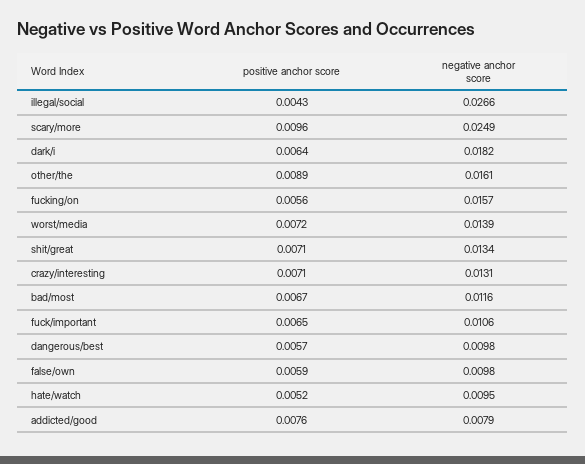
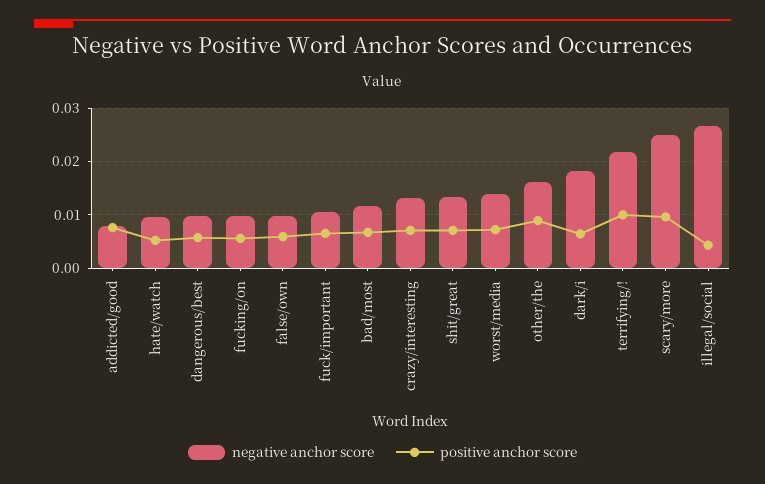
  {
    "positive anchor score": {
      "illegal/social": 0.0043,
      "scary/more": 0.0096,
      "dark/i": 0.0064,
      "other/the": 0.0089,
      "fucking/on": 0.0056,
      "worst/media": 0.0072,
      "shit/great": 0.0071,
      "crazy/interesting": 0.0071,
      "bad/most": 0.0067,
      "fuck/important": 0.0065,
      "dangerous/best": 0.0057,
      "false/own": 0.0059,
      "hate/watch": 0.0052,
-     "addicted/good": 0.0076
+     "addicted/good": 0.0076,
+     "terrifying/!": 0.01
    },
    "negative anchor score": {
      "illegal/social": 0.0266,
      "scary/more": 0.0249,
      "dark/i": 0.0182,
      "other/the": 0.0161,
-     "fucking/on": 0.0157,
+     "fucking/on": 0.01,
      "worst/media": 0.0139,
      "shit/great": 0.0134,
      "crazy/interesting": 0.0131,
      "bad/most": 0.0116,
      "fuck/important": 0.0106,
      "dangerous/best": 0.0098,
      "false/own": 0.0098,
      "hate/watch": 0.0095,
-     "addicted/good": 0.0079
+     "addicted/good": 0.0079,
+     "terrifying/!": 0.022
    }
  }

